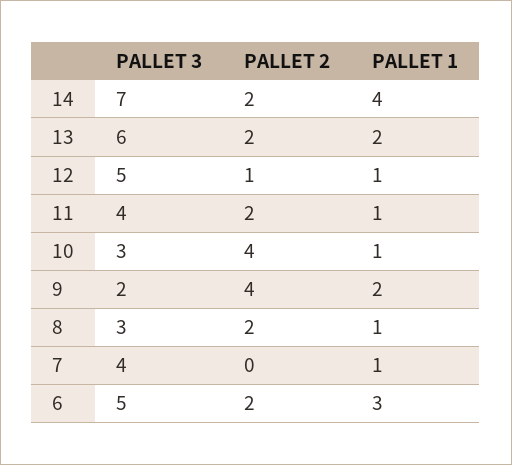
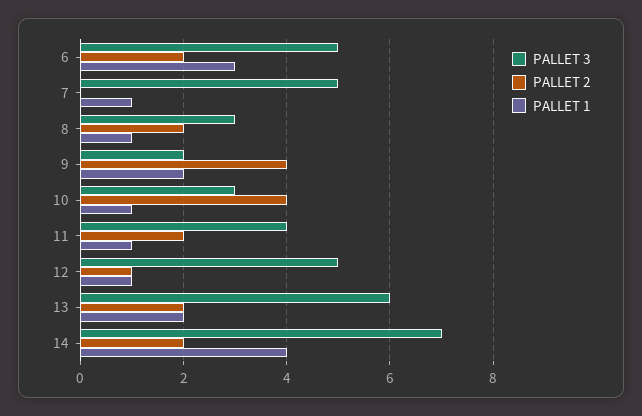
  {
    "PALLET 3": {
      "14": 7,
      "13": 6,
      "12": 5,
      "11": 4,
      "10": 3,
      "9": 2,
      "8": 3,
-     "7": 4,
+     "7": 5,
      "6": 5
    },
    "PALLET 2": {
      "14": 2,
      "13": 2,
      "12": 1,
      "11": 2,
      "10": 4,
      "9": 4,
      "8": 2,
      "7": 0,
      "6": 2
    },
    "PALLET 1": {
      "14": 4,
      "13": 2,
      "12": 1,
      "11": 1,
      "10": 1,
      "9": 2,
      "8": 1,
      "7": 1,
      "6": 3
    }
  }

